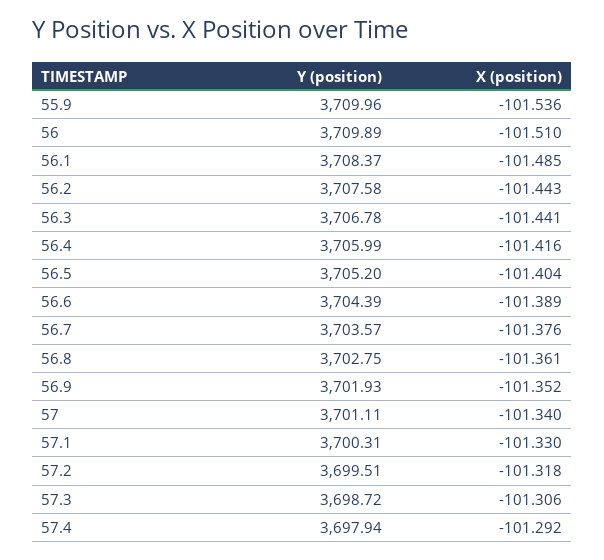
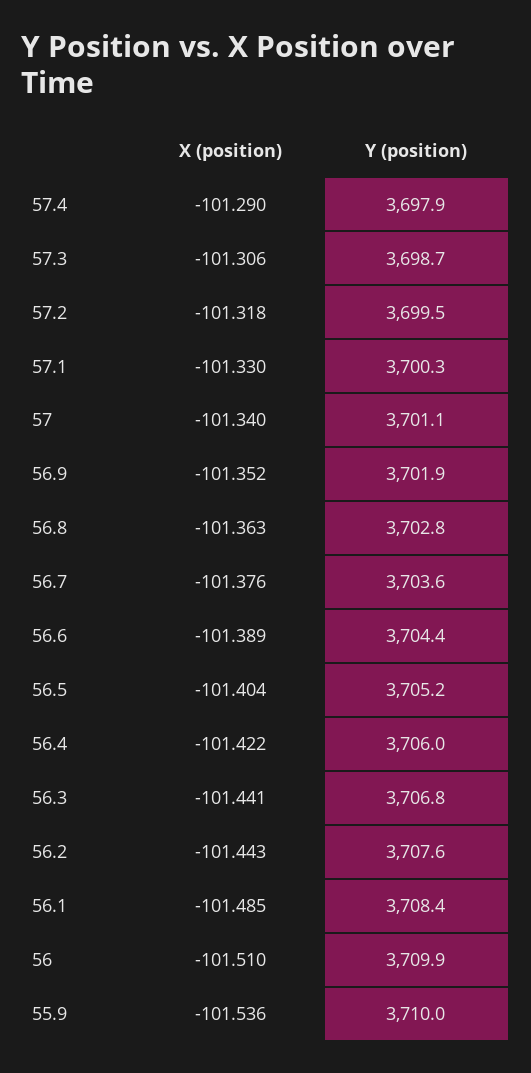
  {
    "Y (position)": {
      "55.9": 3709.96,
      "56": 3709.89,
      "56.1": 3708.37,
      "56.2": 3707.58,
      "56.3": 3706.78,
      "56.4": 3705.99,
      "56.5": 3705.2,
      "56.6": 3704.39,
      "56.7": 3703.57,
      "56.8": 3702.75,
      "56.9": 3701.93,
      "57": 3701.11,
      "57.1": 3700.31,
      "57.2": 3699.51,
      "57.3": 3698.72,
      "57.4": 3697.94
    },
    "X (position)": {
      "55.9": -101.536,
      "56": -101.51,
      "56.1": -101.485,
      "56.2": -101.443,
      "56.3": -101.441,
-     "56.4": -101.416,
+     "56.4": -101.422,
      "56.5": -101.404,
      "56.6": -101.389,
      "56.7": -101.376,
-     "56.8": -101.361,
+     "56.8": -101.363,
      "56.9": -101.352,
      "57": -101.34,
      "57.1": -101.33,
      "57.2": -101.318,
      "57.3": -101.306,
-     "57.4": -101.292
+     "57.4": -101.29
    }
  }

